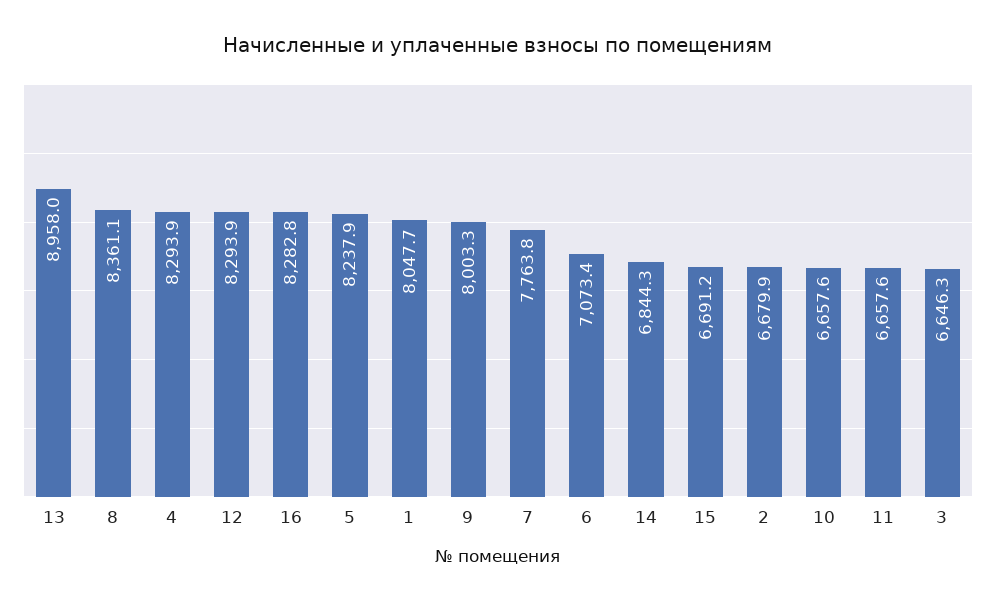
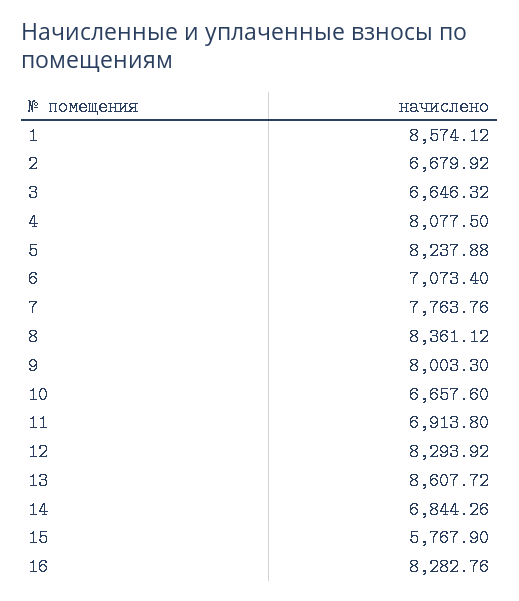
  {
-   "13": 8958,
+   "13": 8607.72,
    "8": 8361.12,
-   "4": 8293.9,
+   "4": 8077.5,
    "12": 8293.92,
    "16": 8282.76,
    "5": 8237.88,
-   "1": 8047.7,
+   "1": 8574.12,
    "9": 8003.3,
    "7": 7763.76,
    "6": 7073.4,
    "14": 6844.26,
-   "15": 6691.2,
+   "15": 5767.9,
    "2": 6679.92,
    "10": 6657.6,
-   "11": 6657.6,
+   "11": 6913.8,
    "3": 6646.32
  }

